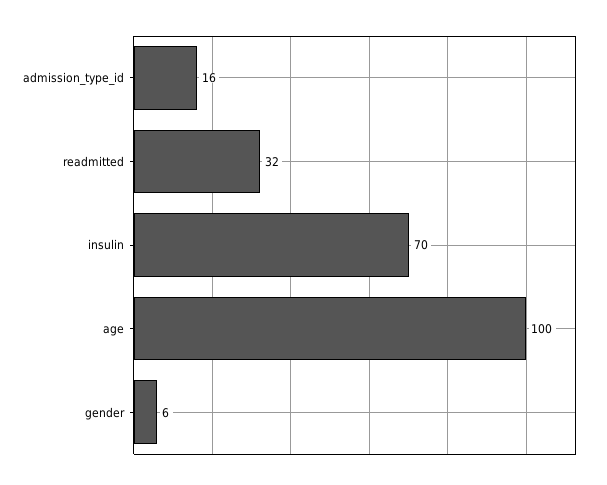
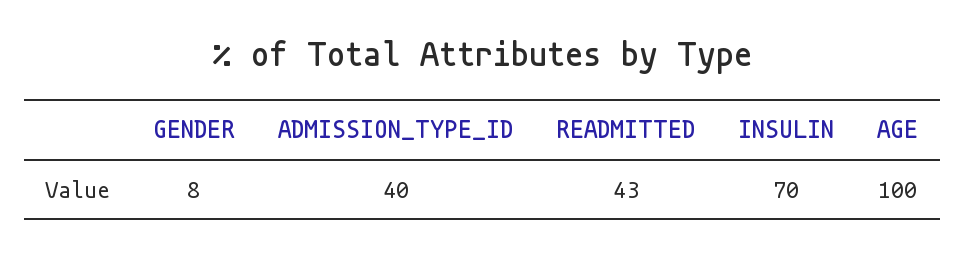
  {
-   "admission_type_id": 16,
+   "admission_type_id": 40,
-   "readmitted": 32,
+   "readmitted": 43,
    "insulin": 70,
    "age": 100,
-   "gender": 6
+   "gender": 8
  }

